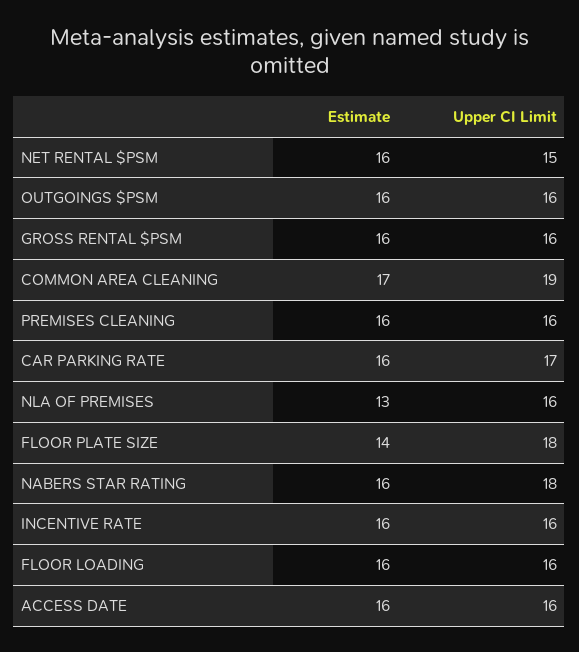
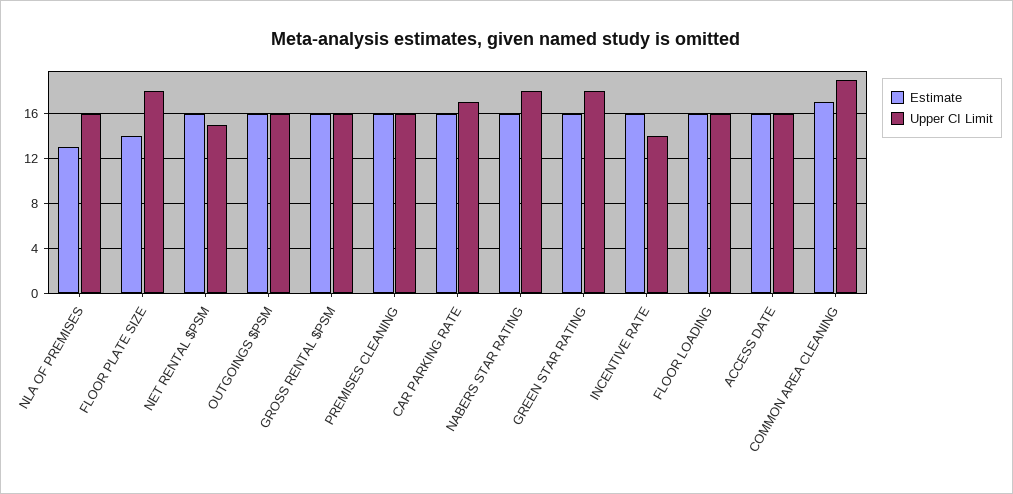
  {
    "Estimate": {
      "NET RENTAL $PSM": 16,
      "OUTGOINGS $PSM": 16,
      "GROSS RENTAL $PSM": 16,
      "COMMON AREA CLEANING": 17,
      "PREMISES CLEANING": 16,
      "CAR PARKING RATE": 16,
      "NLA OF PREMISES": 13,
      "FLOOR PLATE SIZE": 14,
      "NABERS STAR RATING": 16,
      "INCENTIVE RATE": 16,
      "FLOOR LOADING": 16,
-     "ACCESS DATE": 16
+     "ACCESS DATE": 16,
+     "GREEN STAR RATING": 16
    },
    "Upper CI Limit": {
      "NET RENTAL $PSM": 15,
      "OUTGOINGS $PSM": 16,
      "GROSS RENTAL $PSM": 16,
      "COMMON AREA CLEANING": 19,
      "PREMISES CLEANING": 16,
      "CAR PARKING RATE": 17,
      "NLA OF PREMISES": 16,
      "FLOOR PLATE SIZE": 18,
      "NABERS STAR RATING": 18,
-     "INCENTIVE RATE": 16,
+     "INCENTIVE RATE": 14,
      "FLOOR LOADING": 16,
-     "ACCESS DATE": 16
+     "ACCESS DATE": 16,
+     "GREEN STAR RATING": 18
    }
  }

